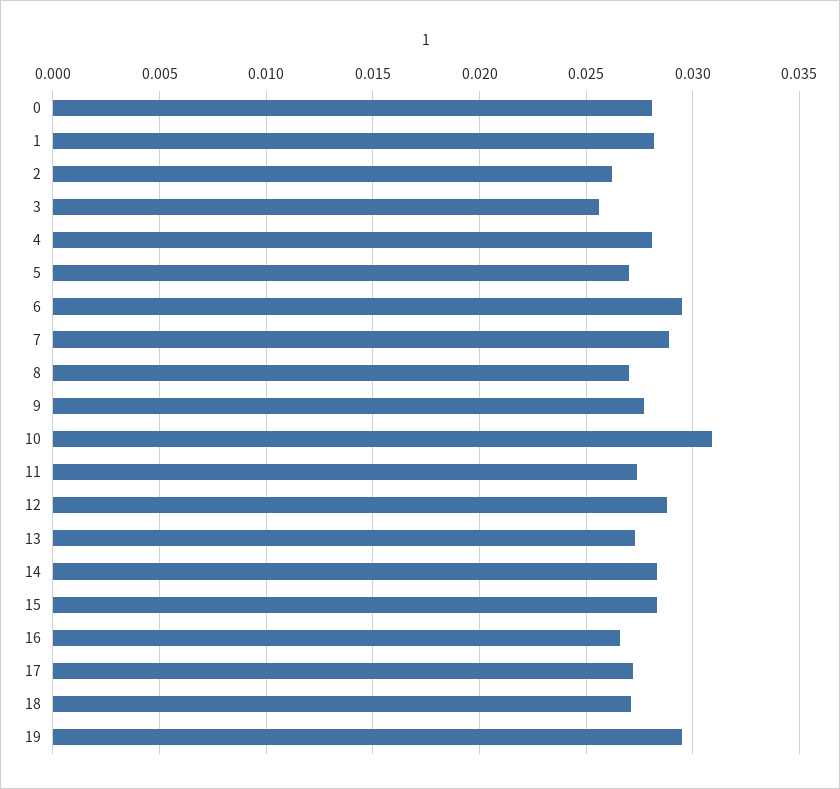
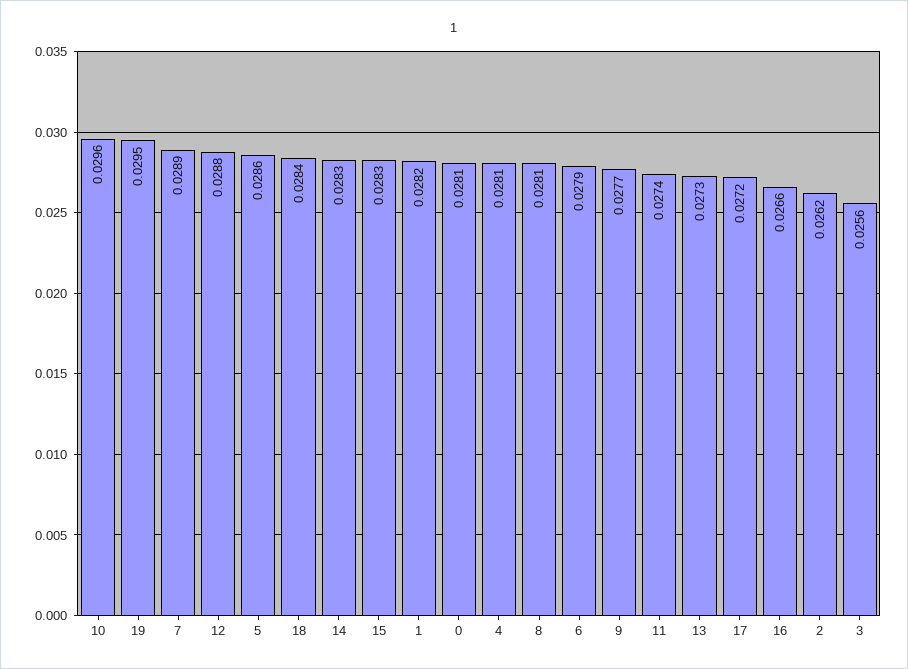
  {
    "0": 0.0281,
    "1": 0.0282,
    "2": 0.0262,
    "3": 0.0256,
    "4": 0.0281,
-   "5": 0.027,
+   "5": 0.0286,
-   "6": 0.0295,
+   "6": 0.0279,
    "7": 0.0289,
-   "8": 0.027,
+   "8": 0.0281,
    "9": 0.0277,
-   "10": 0.031,
+   "10": 0.0296,
    "11": 0.0274,
    "12": 0.0288,
    "13": 0.0273,
    "14": 0.0283,
    "15": 0.0283,
    "16": 0.0266,
    "17": 0.0272,
-   "18": 0.027,
+   "18": 0.0284,
    "19": 0.0295
  }

